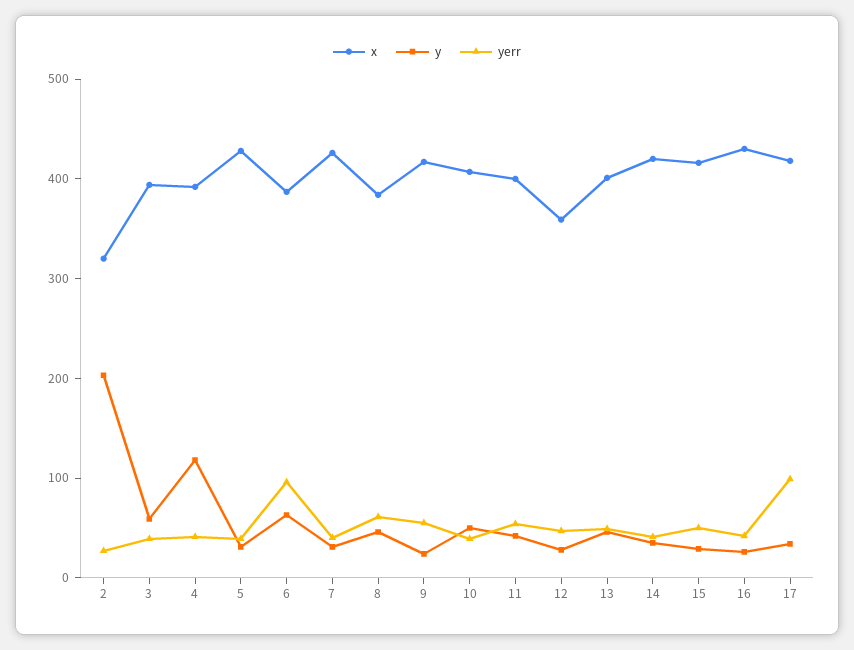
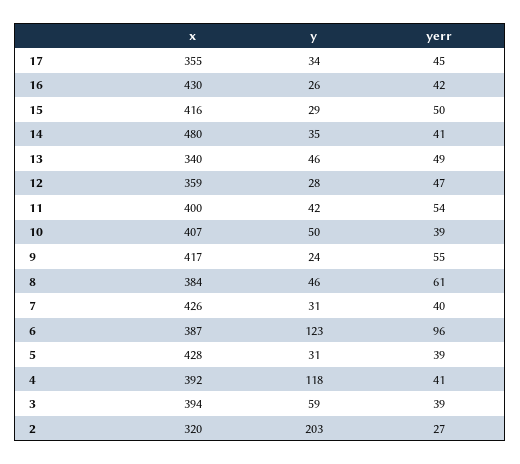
  {
    "x": {
      "2": 320,
      "3": 394,
      "4": 392,
      "5": 428,
      "6": 387,
      "7": 426,
      "8": 384,
      "9": 417,
      "10": 407,
      "11": 400,
      "12": 359,
-     "13": 400,
+     "13": 340,
-     "14": 420,
+     "14": 480,
      "15": 416,
      "16": 430,
-     "17": 420
+     "17": 355
    },
    "y": {
      "2": 203,
      "3": 59,
      "4": 118,
      "5": 31,
-     "6": 60,
+     "6": 123,
      "7": 31,
      "8": 46,
      "9": 24,
      "10": 50,
      "11": 42,
      "12": 28,
      "13": 46,
      "14": 35,
      "15": 29,
      "16": 26,
      "17": 34
    },
    "yerr": {
      "2": 27,
      "3": 39,
      "4": 41,
      "5": 39,
      "6": 96,
      "7": 40,
      "8": 61,
      "9": 55,
      "10": 39,
      "11": 54,
      "12": 47,
      "13": 49,
      "14": 41,
      "15": 50,
      "16": 42,
-     "17": 100
+     "17": 45
    }
  }

